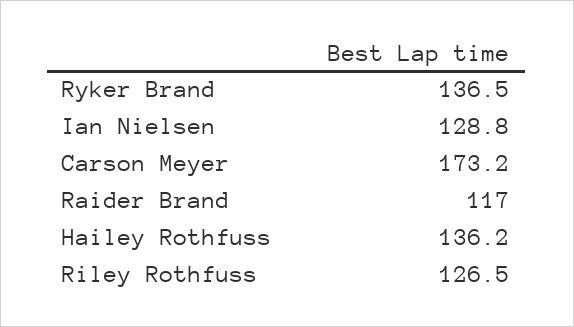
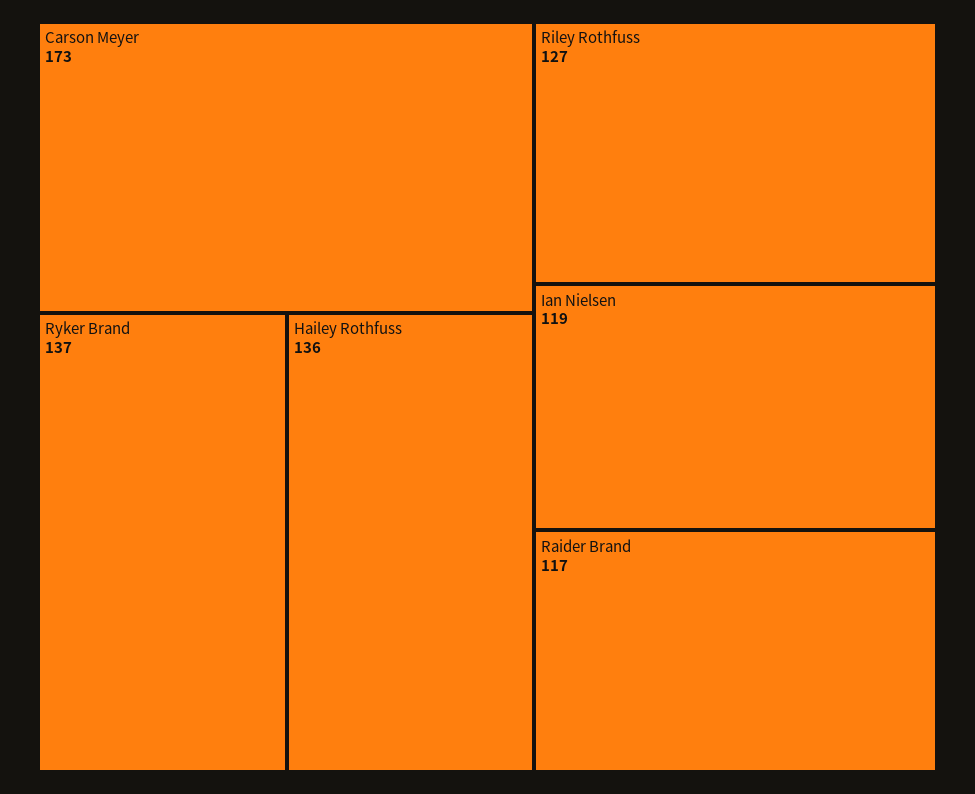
  {
    "Ryker Brand": 136.5,
-   "Ian Nielsen": 128.8,
+   "Ian Nielsen": 119,
    "Carson Meyer": 173.2,
    "Raider Brand": 117,
    "Hailey Rothfuss": 136.2,
    "Riley Rothfuss": 126.5
  }

